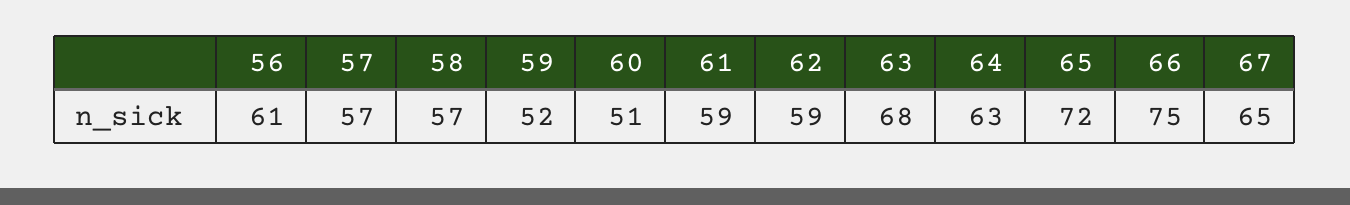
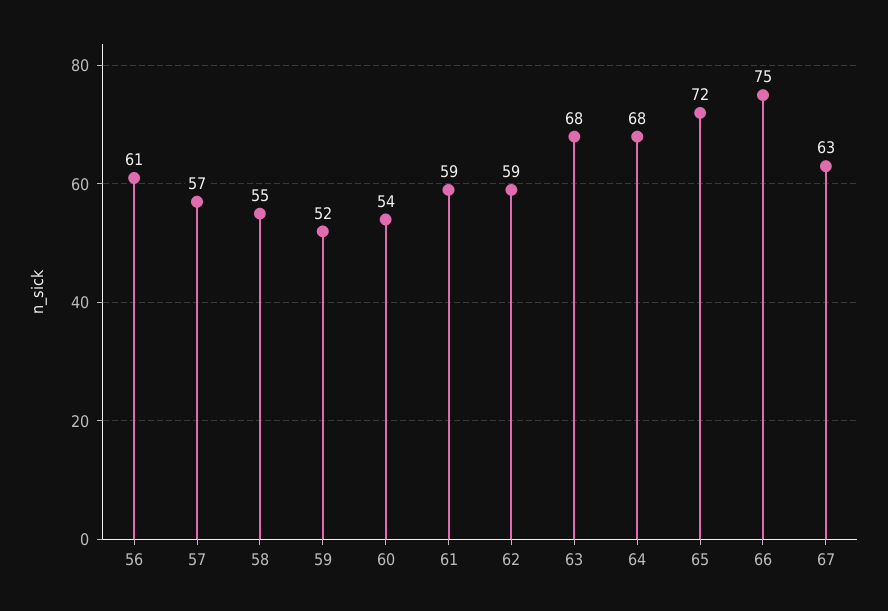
  {
    "56": 61,
    "57": 57,
-   "58": 57,
+   "58": 55,
    "59": 52,
-   "60": 51,
+   "60": 54,
    "61": 59,
    "62": 59,
    "63": 68,
-   "64": 63,
+   "64": 68,
    "65": 72,
    "66": 75,
-   "67": 65
+   "67": 63
  }

